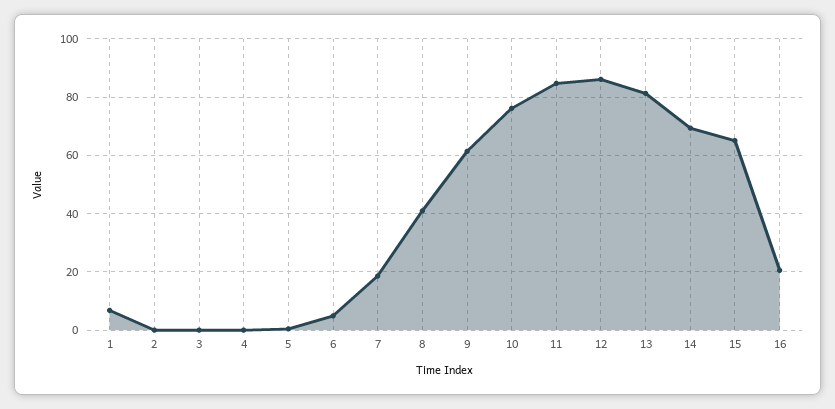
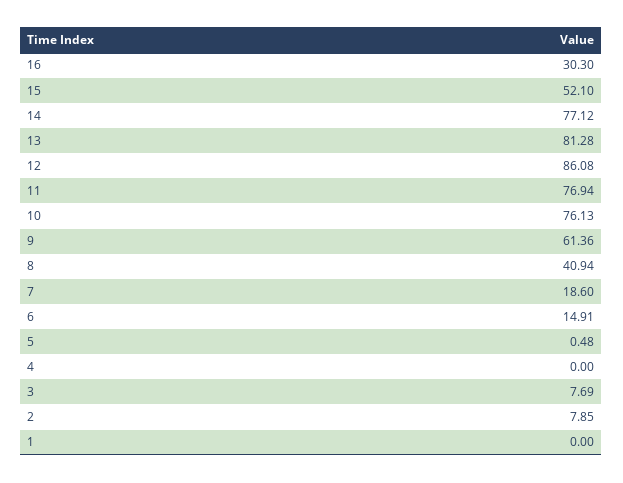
  {
-   "1": 7.5,
+   "1": 0,
-   "2": 0,
+   "2": 7.85,
-   "3": 0,
+   "3": 7.69,
    "4": 0,
    "5": 0.48,
-   "6": 5,
+   "6": 14.91,
    "7": 18.6,
    "8": 40.94,
    "9": 61.36,
    "10": 76.13,
-   "11": 85,
+   "11": 76.94,
    "12": 86.08,
    "13": 81.28,
-   "14": 70,
+   "14": 77.12,
-   "15": 65,
+   "15": 52.1,
-   "16": 20
+   "16": 30.3
  }

